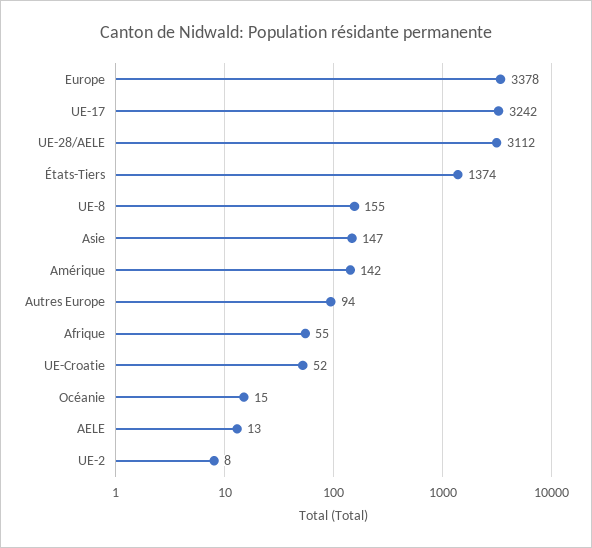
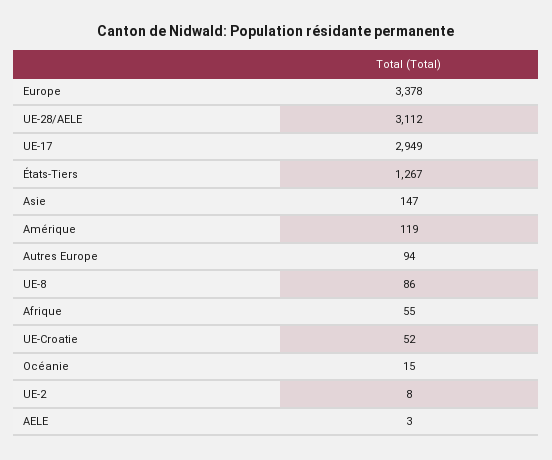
  {
    "Europe": 3378,
-   "UE-17": 3242,
+   "UE-17": 2949,
    "UE-28/AELE": 3112,
-   "États-Tiers": 1374,
+   "États-Tiers": 1267,
-   "UE-8": 155,
+   "UE-8": 86,
    "Asie": 147,
-   "Amérique": 142,
+   "Amérique": 119,
    "Autres Europe": 94,
    "Afrique": 55,
    "UE-Croatie": 52,
    "Océanie": 15,
-   "AELE": 13,
+   "AELE": 3,
    "UE-2": 8
  }

